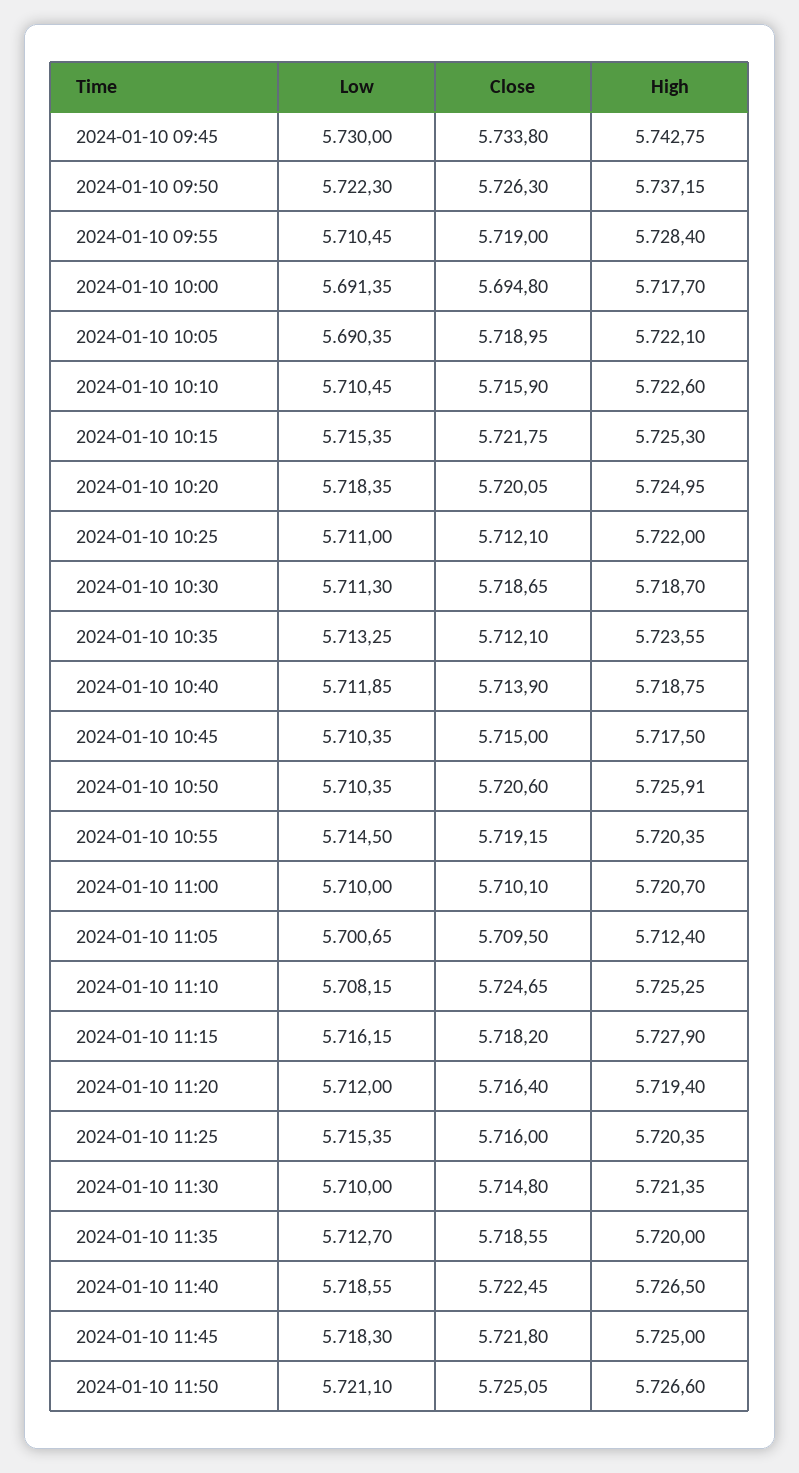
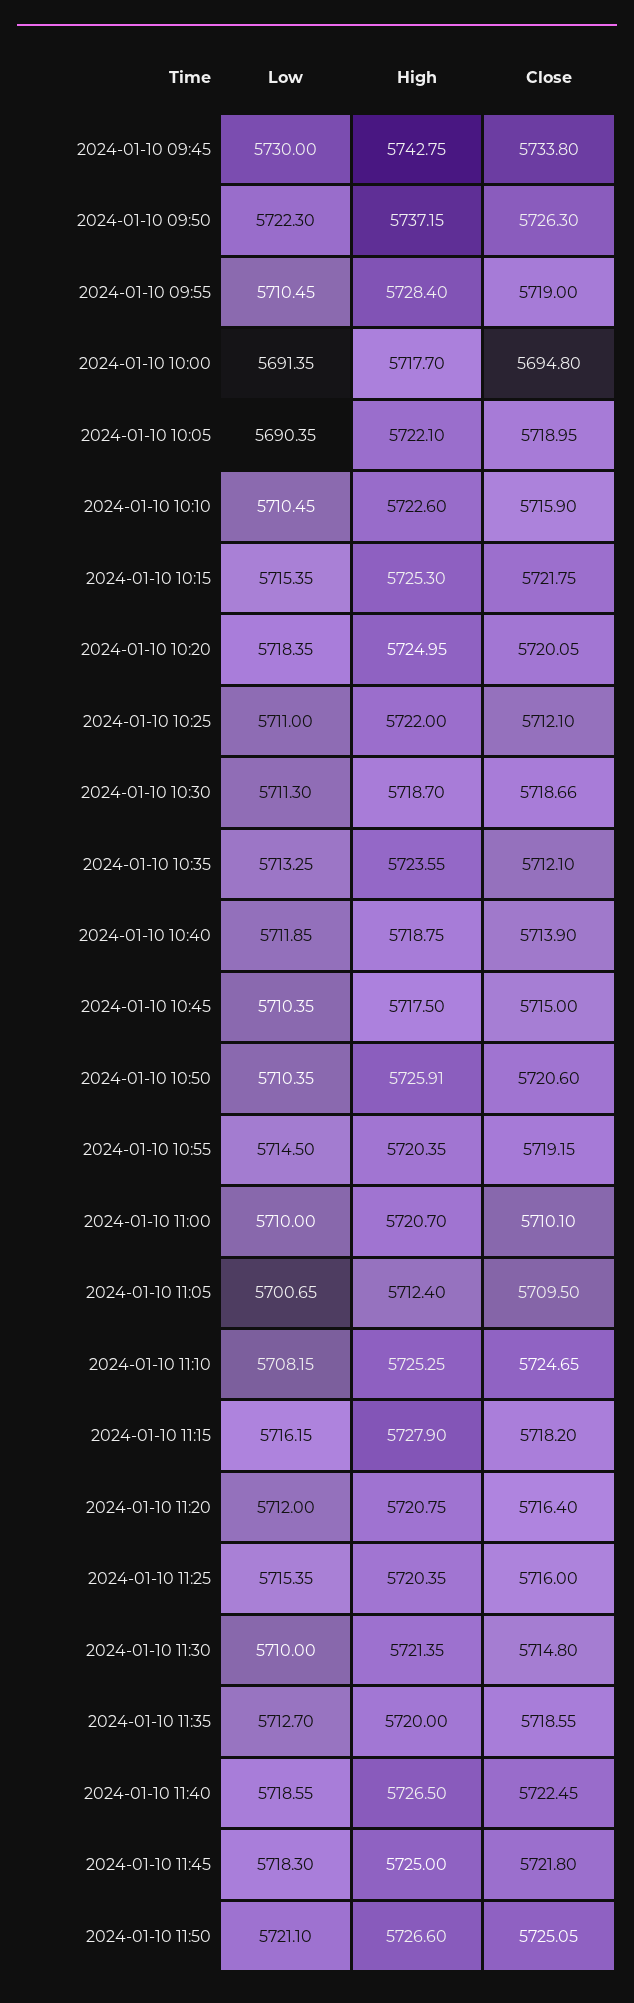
  {
    "Low": {
      "2024-01-10 09:45": 5730,
      "2024-01-10 09:50": 5722.3,
      "2024-01-10 09:55": 5710.45,
      "2024-01-10 10:00": 5691.35,
      "2024-01-10 10:05": 5690.35,
      "2024-01-10 10:10": 5710.45,
      "2024-01-10 10:15": 5715.35,
      "2024-01-10 10:20": 5718.35,
      "2024-01-10 10:25": 5711,
      "2024-01-10 10:30": 5711.3,
      "2024-01-10 10:35": 5713.25,
      "2024-01-10 10:40": 5711.85,
      "2024-01-10 10:45": 5710.35,
      "2024-01-10 10:50": 5710.35,
      "2024-01-10 10:55": 5714.5,
      "2024-01-10 11:00": 5710,
      "2024-01-10 11:05": 5700.65,
      "2024-01-10 11:10": 5708.15,
      "2024-01-10 11:15": 5716.15,
      "2024-01-10 11:20": 5712,
      "2024-01-10 11:25": 5715.35,
      "2024-01-10 11:30": 5710,
      "2024-01-10 11:35": 5712.7,
      "2024-01-10 11:40": 5718.55,
      "2024-01-10 11:45": 5718.3,
      "2024-01-10 11:50": 5721.1
    },
    "Close": {
      "2024-01-10 09:45": 5733.8,
      "2024-01-10 09:50": 5726.3,
      "2024-01-10 09:55": 5719,
      "2024-01-10 10:00": 5694.8,
      "2024-01-10 10:05": 5718.95,
      "2024-01-10 10:10": 5715.9,
      "2024-01-10 10:15": 5721.75,
      "2024-01-10 10:20": 5720.05,
      "2024-01-10 10:25": 5712.1,
-     "2024-01-10 10:30": 5718.65,
+     "2024-01-10 10:30": 5718.66,
      "2024-01-10 10:35": 5712.1,
      "2024-01-10 10:40": 5713.9,
      "2024-01-10 10:45": 5715,
      "2024-01-10 10:50": 5720.6,
      "2024-01-10 10:55": 5719.15,
      "2024-01-10 11:00": 5710.1,
      "2024-01-10 11:05": 5709.5,
      "2024-01-10 11:10": 5724.65,
      "2024-01-10 11:15": 5718.2,
      "2024-01-10 11:20": 5716.4,
      "2024-01-10 11:25": 5716,
      "2024-01-10 11:30": 5714.8,
      "2024-01-10 11:35": 5718.55,
      "2024-01-10 11:40": 5722.45,
      "2024-01-10 11:45": 5721.8,
      "2024-01-10 11:50": 5725.05
    },
    "High": {
      "2024-01-10 09:45": 5742.75,
      "2024-01-10 09:50": 5737.15,
      "2024-01-10 09:55": 5728.4,
      "2024-01-10 10:00": 5717.7,
      "2024-01-10 10:05": 5722.1,
      "2024-01-10 10:10": 5722.6,
      "2024-01-10 10:15": 5725.3,
      "2024-01-10 10:20": 5724.95,
      "2024-01-10 10:25": 5722,
      "2024-01-10 10:30": 5718.7,
      "2024-01-10 10:35": 5723.55,
      "2024-01-10 10:40": 5718.75,
      "2024-01-10 10:45": 5717.5,
      "2024-01-10 10:50": 5725.91,
      "2024-01-10 10:55": 5720.35,
      "2024-01-10 11:00": 5720.7,
      "2024-01-10 11:05": 5712.4,
      "2024-01-10 11:10": 5725.25,
      "2024-01-10 11:15": 5727.9,
-     "2024-01-10 11:20": 5719.4,
+     "2024-01-10 11:20": 5720.75,
      "2024-01-10 11:25": 5720.35,
      "2024-01-10 11:30": 5721.35,
      "2024-01-10 11:35": 5720,
      "2024-01-10 11:40": 5726.5,
      "2024-01-10 11:45": 5725,
      "2024-01-10 11:50": 5726.6
    }
  }

